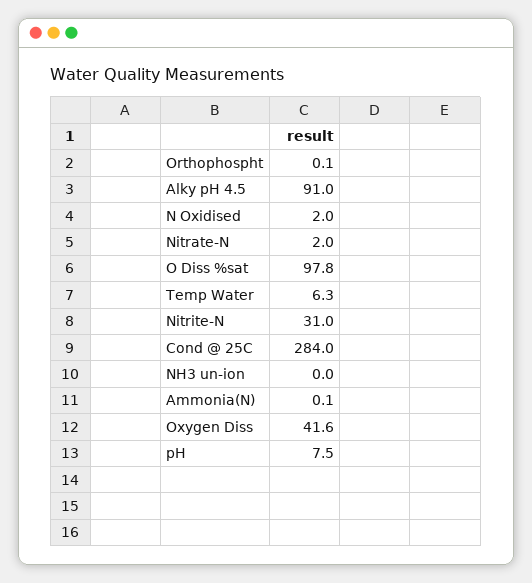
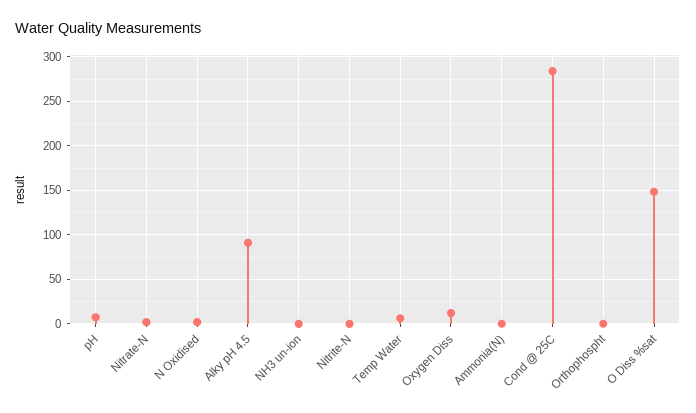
  {
    "Orthophospht": 0.1,
    "Alky pH 4.5": 91,
    "N Oxidised": 2,
    "Nitrate-N": 2,
-   "O Diss %sat": 97.8,
+   "O Diss %sat": 150,
    "Temp Water": 6.3,
-   "Nitrite-N": 31,
+   "Nitrite-N": 0,
    "Cond @ 25C": 284,
    "NH3 un-ion": 0,
    "Ammonia(N)": 0.1,
-   "Oxygen Diss": 41.6,
+   "Oxygen Diss": 10,
    "pH": 7.5
  }

